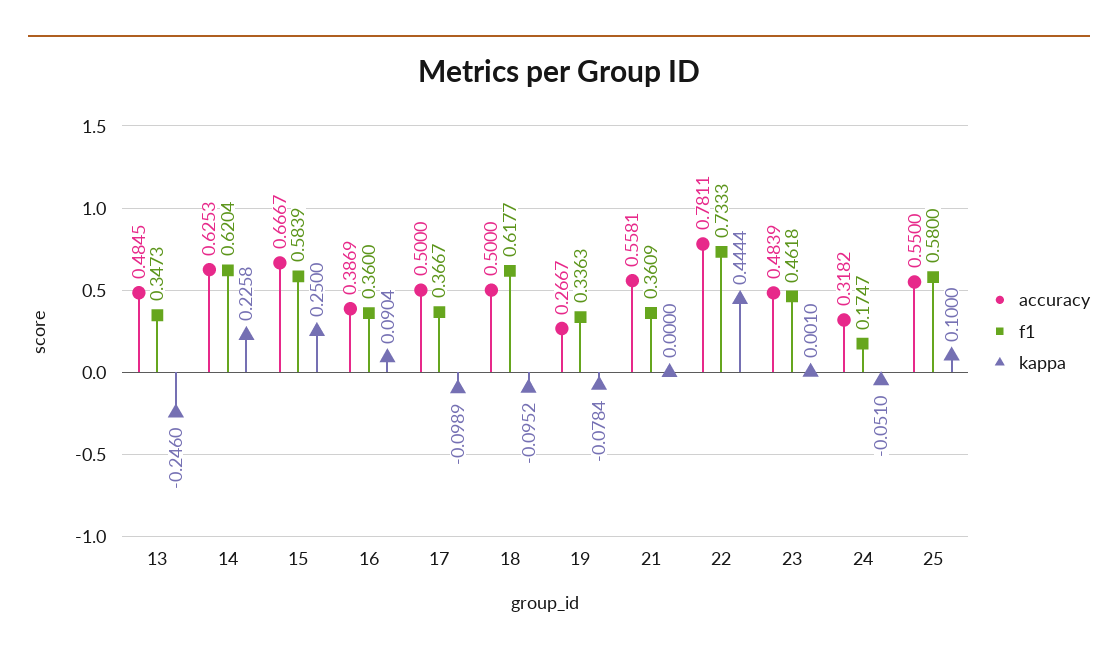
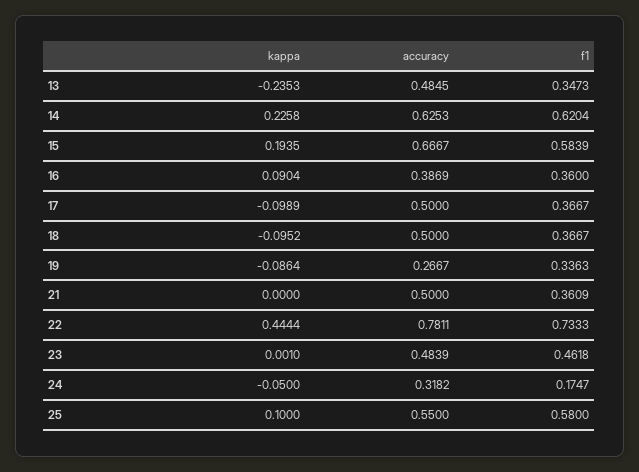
  {
    "accuracy": {
      "13": 0.4845,
      "14": 0.6253,
      "15": 0.6667,
      "16": 0.3869,
      "17": 0.5,
      "18": 0.5,
      "19": 0.2667,
-     "21": 0.5581,
+     "21": 0.5,
      "22": 0.7811,
      "23": 0.4839,
      "24": 0.3182,
      "25": 0.55
    },
    "f1": {
      "13": 0.3473,
      "14": 0.6204,
      "15": 0.5839,
      "16": 0.36,
      "17": 0.3667,
-     "18": 0.6177,
+     "18": 0.3667,
      "19": 0.3363,
      "21": 0.3609,
      "22": 0.7333,
      "23": 0.4618,
      "24": 0.1747,
      "25": 0.58
    },
    "kappa": {
-     "13": -0.246,
+     "13": -0.2353,
      "14": 0.2258,
-     "15": 0.25,
+     "15": 0.1935,
      "16": 0.0904,
      "17": -0.0989,
      "18": -0.0952,
-     "19": -0.0784,
+     "19": -0.0864,
      "21": 0,
      "22": 0.4444,
      "23": 0.001,
-     "24": -0.051,
+     "24": -0.05,
      "25": 0.1
    }
  }

